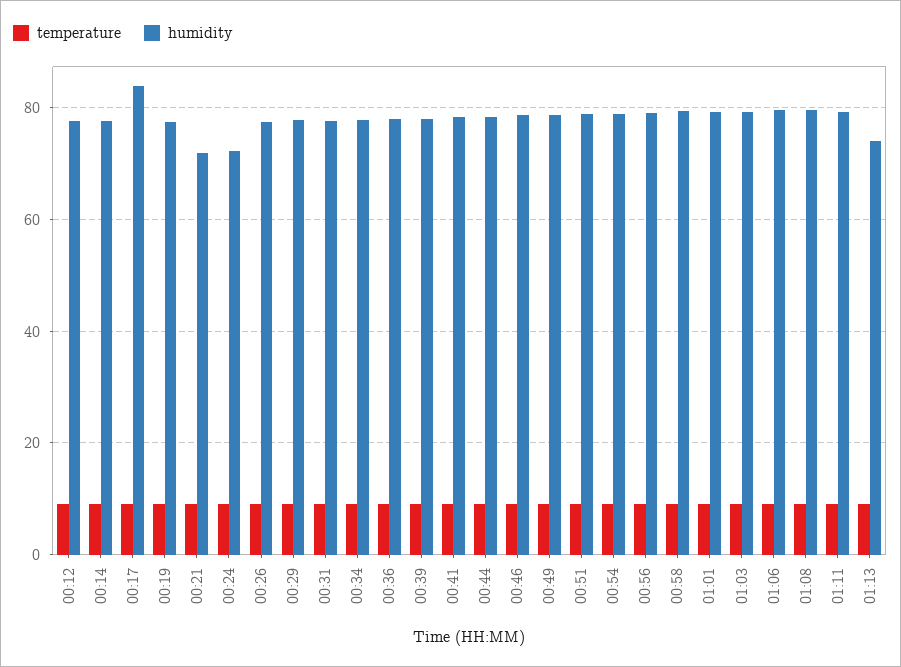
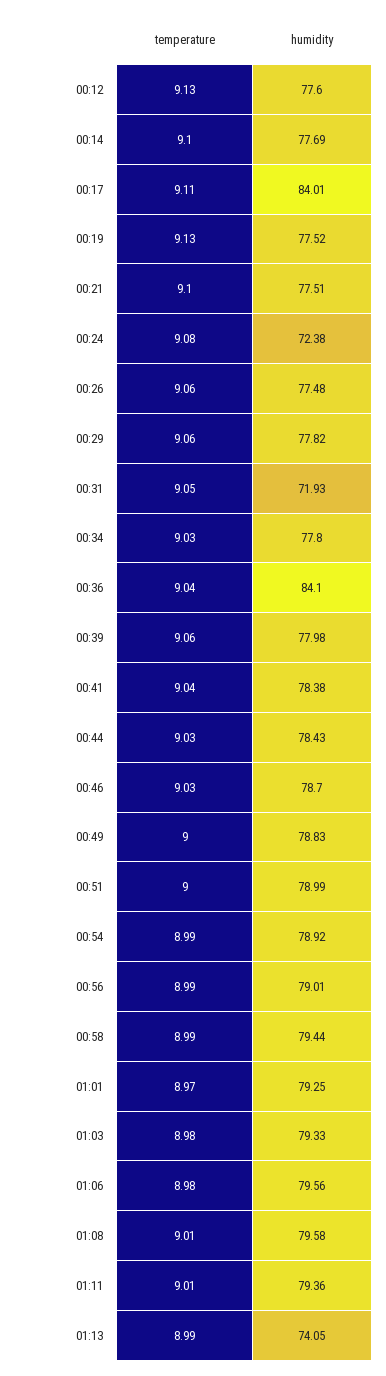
  {
    "temperature": {
      "00:12": 9.13,
      "00:14": 9.1,
      "00:17": 9.11,
      "00:19": 9.13,
      "00:21": 9.1,
      "00:24": 9.08,
      "00:26": 9.06,
      "00:29": 9.06,
      "00:31": 9.05,
      "00:34": 9.03,
      "00:36": 9.04,
      "00:39": 9.06,
      "00:41": 9.04,
      "00:44": 9.03,
      "00:46": 9.03,
      "00:49": 9,
      "00:51": 9,
      "00:54": 8.99,
      "00:56": 8.99,
      "00:58": 8.99,
      "01:01": 8.97,
      "01:03": 8.98,
      "01:06": 8.98,
      "01:08": 9.01,
      "01:11": 9.01,
      "01:13": 8.99
    },
    "humidity": {
      "00:12": 77.6,
      "00:14": 77.69,
      "00:17": 84.01,
      "00:19": 77.52,
-     "00:21": 72,
+     "00:21": 77.51,
      "00:24": 72.38,
      "00:26": 77.48,
      "00:29": 77.82,
-     "00:31": 78,
+     "00:31": 71.93,
      "00:34": 77.8,
-     "00:36": 78,
+     "00:36": 84.1,
      "00:39": 77.98,
      "00:41": 78.38,
      "00:44": 78.43,
      "00:46": 78.7,
      "00:49": 78.83,
      "00:51": 78.99,
      "00:54": 78.92,
      "00:56": 79.01,
      "00:58": 79.44,
      "01:01": 79.25,
      "01:03": 79.33,
      "01:06": 79.56,
      "01:08": 79.58,
      "01:11": 79.36,
      "01:13": 74.05
    }
  }

